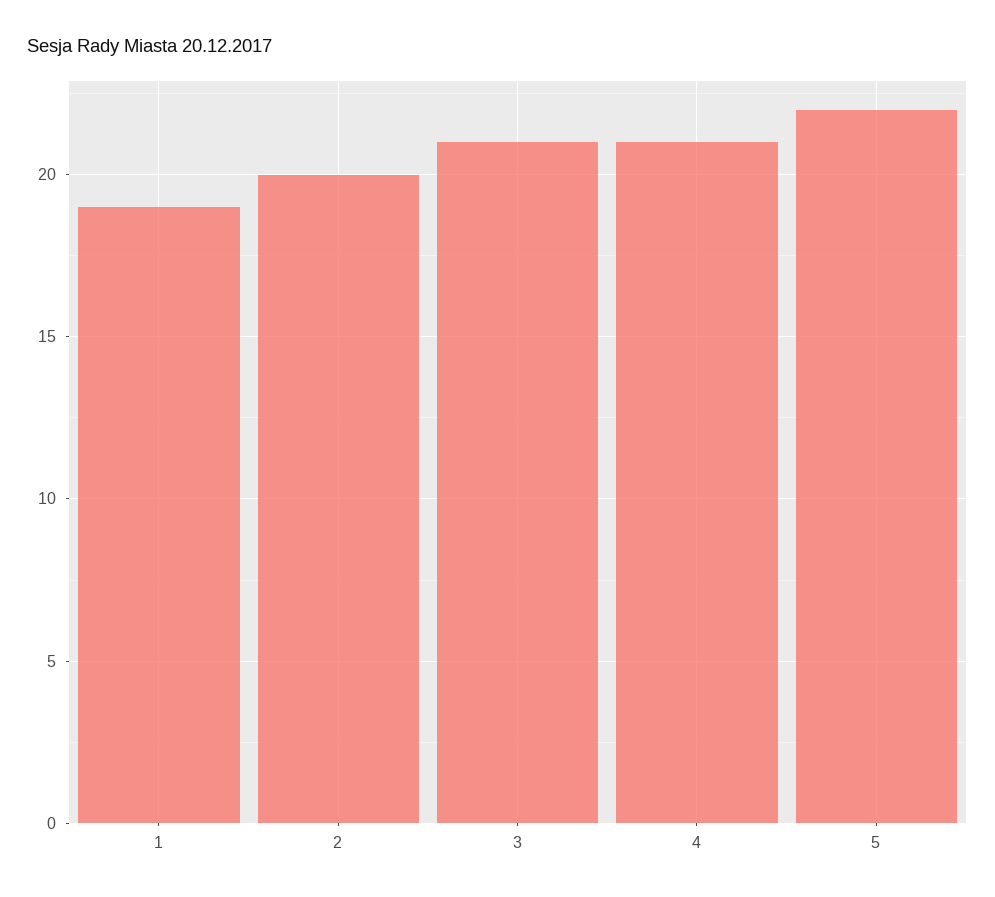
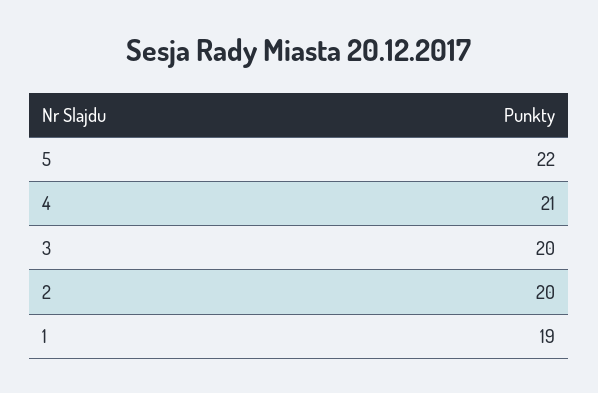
  {
    "1": 19,
    "2": 20,
-   "3": 21,
+   "3": 20,
    "4": 21,
    "5": 22
  }

